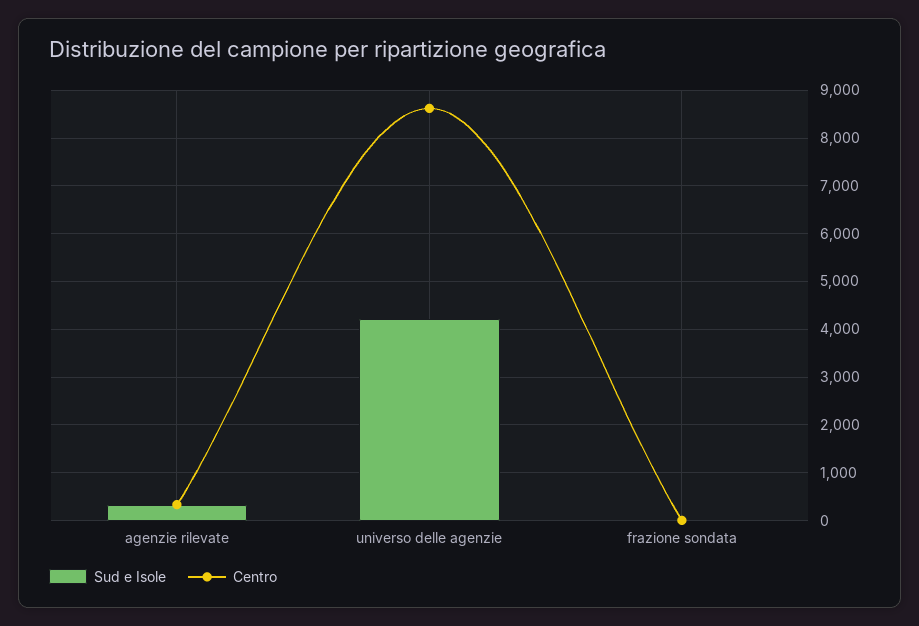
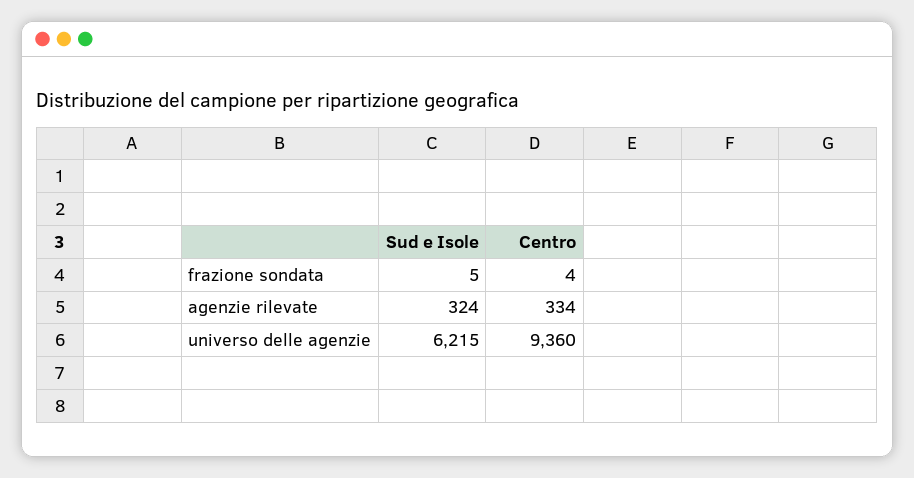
  {
    "Sud e Isole": {
      "agenzie rilevate": 324,
-     "universo delle agenzie": 4200,
+     "universo delle agenzie": 6215,
      "frazione sondata": 5
    },
    "Centro": {
      "agenzie rilevate": 334,
-     "universo delle agenzie": 8600,
+     "universo delle agenzie": 9360,
      "frazione sondata": 4
    }
  }

